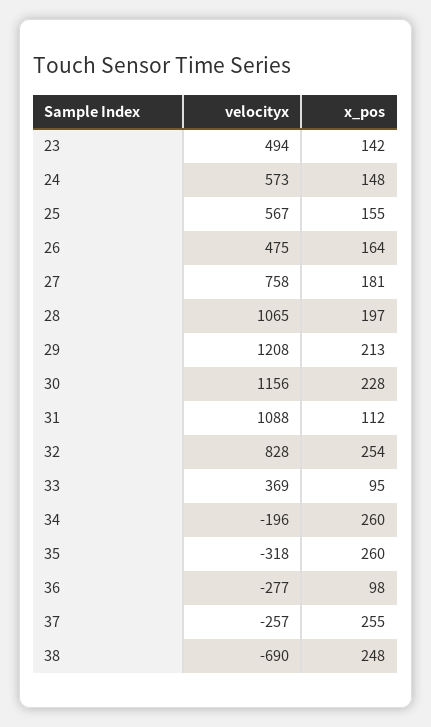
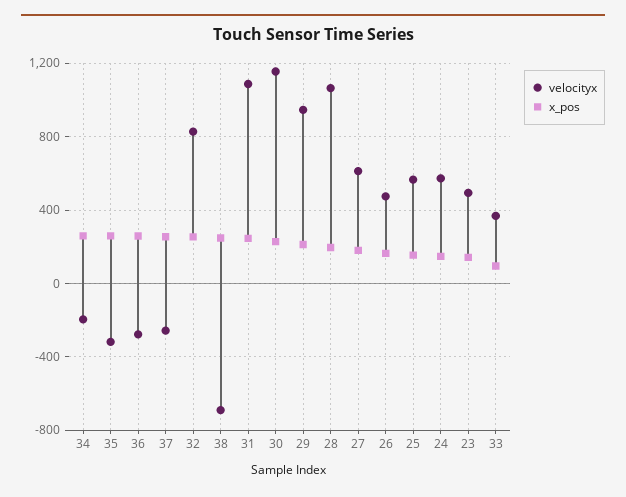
  {
    "velocityx": {
      "23": 494,
      "24": 573,
      "25": 567,
      "26": 475,
-     "27": 758,
+     "27": 600,
      "28": 1065,
-     "29": 1208,
+     "29": 950,
      "30": 1156,
      "31": 1088,
      "32": 828,
      "33": 369,
      "34": -196,
      "35": -318,
      "36": -277,
      "37": -257,
      "38": -690
    },
    "x_pos": {
      "23": 142,
      "24": 148,
      "25": 155,
      "26": 164,
      "27": 181,
      "28": 197,
      "29": 213,
      "30": 228,
-     "31": 112,
+     "31": 250,
      "32": 254,
      "33": 95,
      "34": 260,
      "35": 260,
-     "36": 98,
+     "36": 250,
      "37": 255,
      "38": 248
    }
  }

